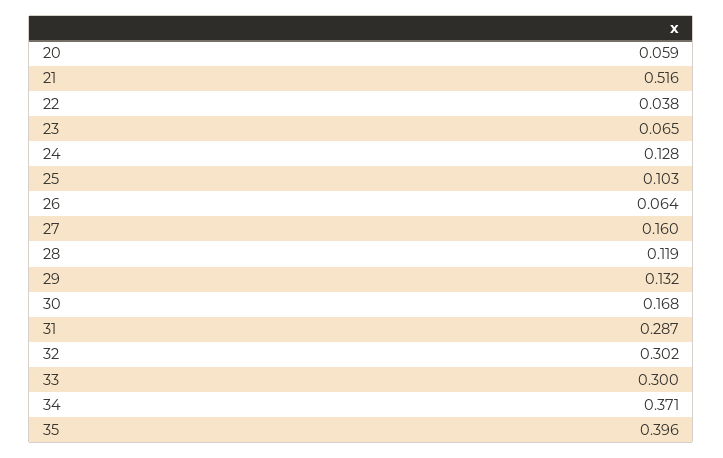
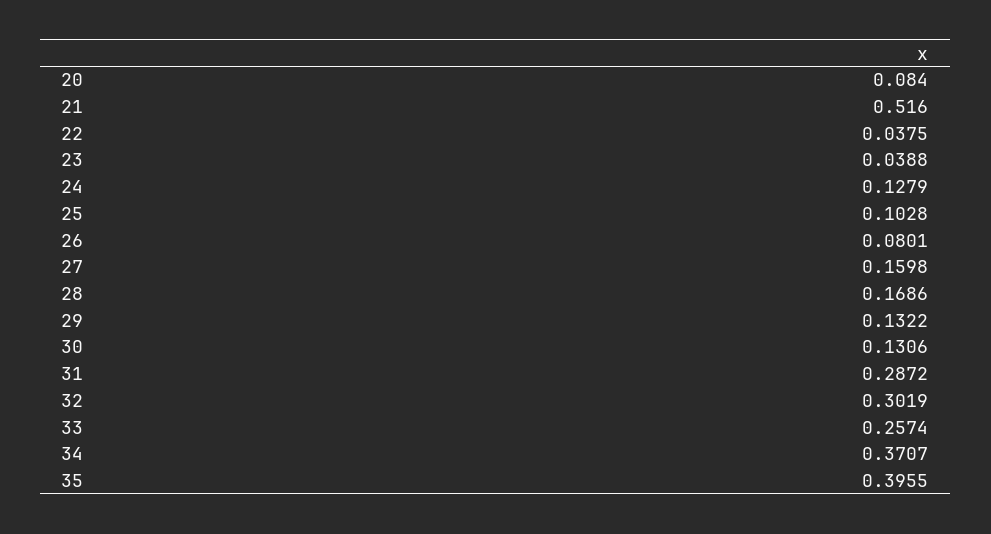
  {
-   "20": 0.059,
+   "20": 0.084,
    "21": 0.516,
    "22": 0.0375,
-   "23": 0.065,
+   "23": 0.0388,
    "24": 0.1279,
    "25": 0.1028,
-   "26": 0.064,
+   "26": 0.0801,
    "27": 0.1598,
-   "28": 0.119,
+   "28": 0.1686,
    "29": 0.1322,
-   "30": 0.168,
+   "30": 0.1306,
    "31": 0.2872,
    "32": 0.3019,
-   "33": 0.3,
+   "33": 0.2574,
    "34": 0.3707,
    "35": 0.3955
  }

